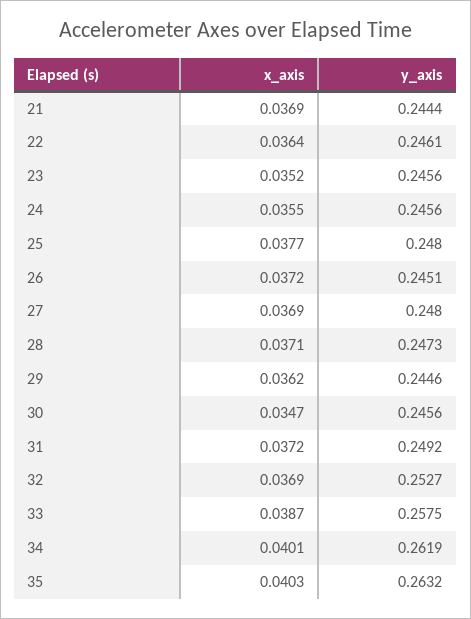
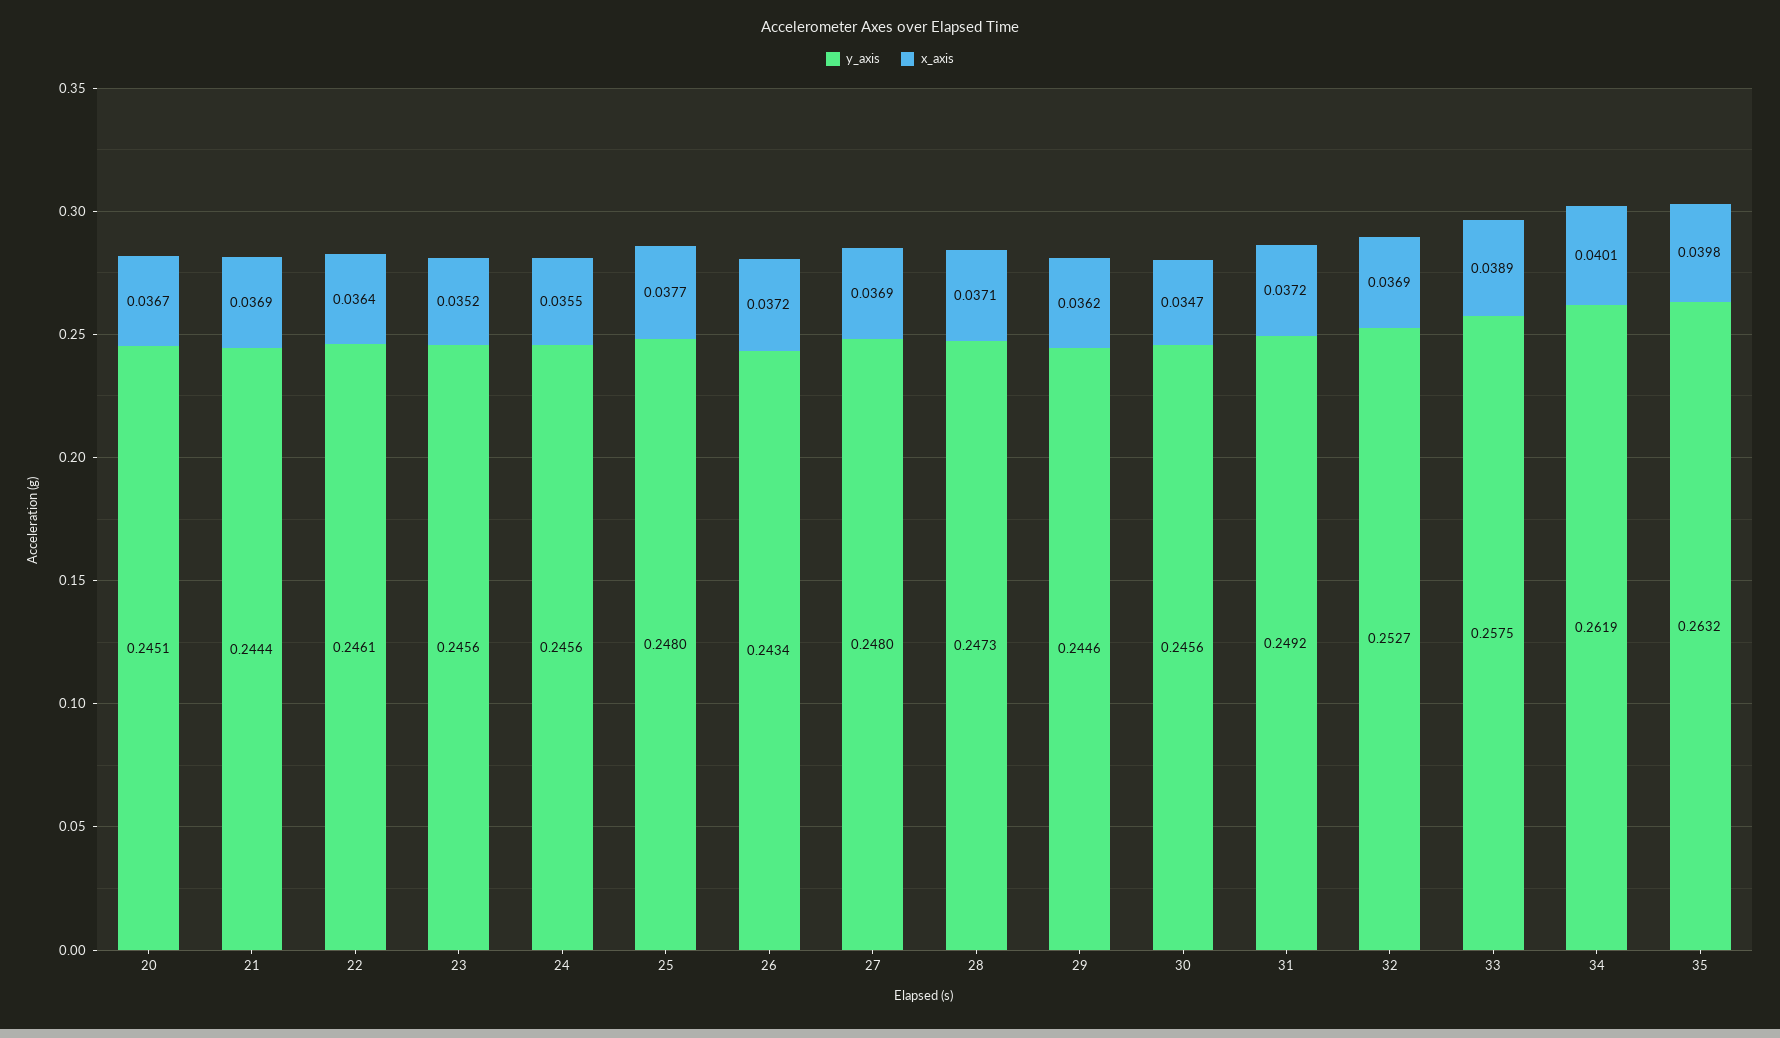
  {
    "x_axis": {
      "21": 0.0369,
      "22": 0.0364,
      "23": 0.0352,
      "24": 0.0355,
      "25": 0.0377,
      "26": 0.0372,
      "27": 0.0369,
      "28": 0.0371,
      "29": 0.0362,
      "30": 0.0347,
      "31": 0.0372,
      "32": 0.0369,
-     "33": 0.0387,
+     "33": 0.0389,
      "34": 0.0401,
-     "35": 0.0403
+     "35": 0.0398,
+     "20": 0.0367
    },
    "y_axis": {
      "21": 0.2444,
      "22": 0.2461,
      "23": 0.2456,
      "24": 0.2456,
      "25": 0.248,
-     "26": 0.2451,
+     "26": 0.2434,
      "27": 0.248,
      "28": 0.2473,
      "29": 0.2446,
      "30": 0.2456,
      "31": 0.2492,
      "32": 0.2527,
      "33": 0.2575,
      "34": 0.2619,
-     "35": 0.2632
+     "35": 0.2632,
+     "20": 0.2451
    }
  }

